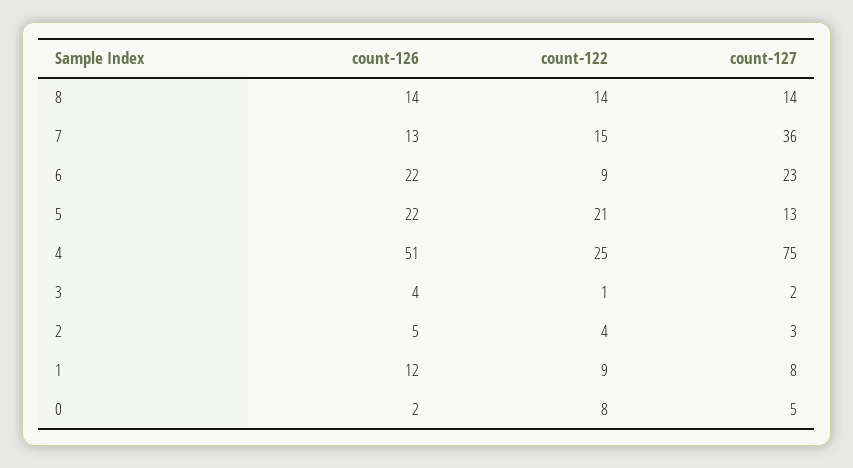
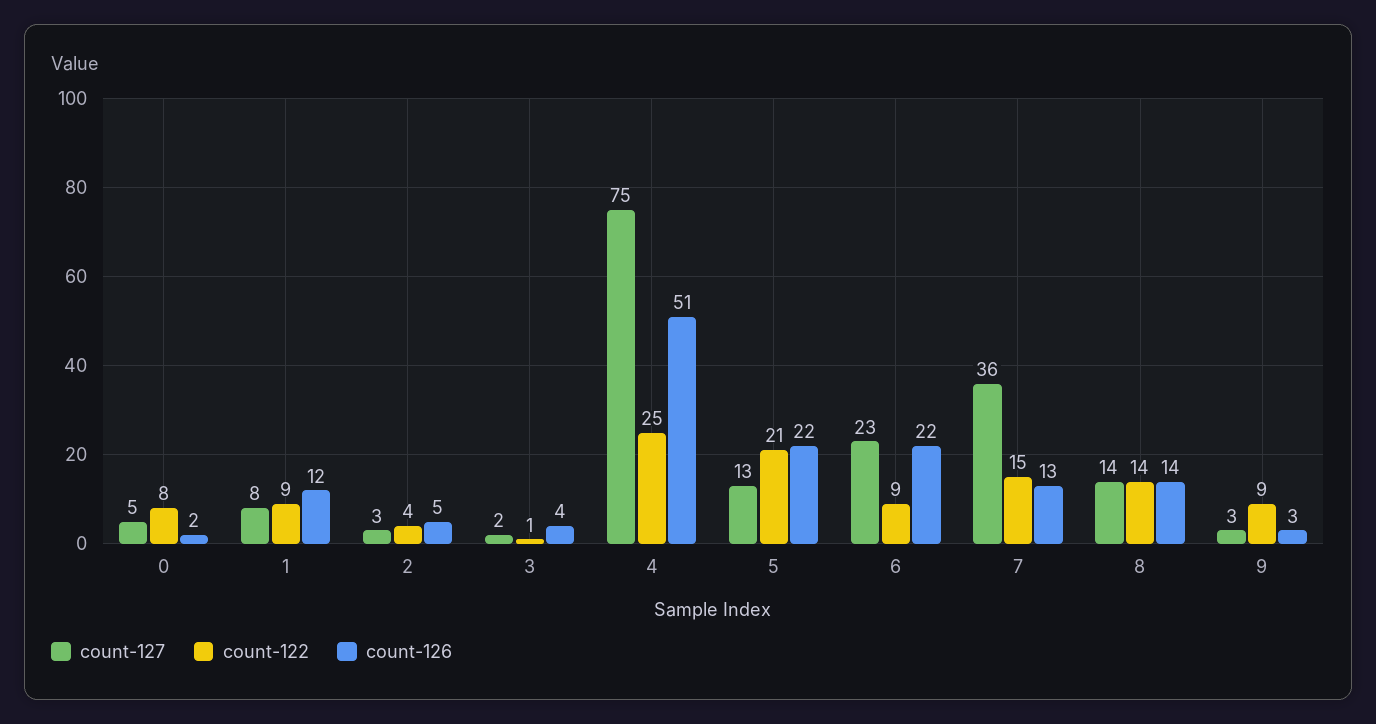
  {
    "count-126": {
      "8": 14,
      "7": 13,
      "6": 22,
      "5": 22,
      "4": 51,
      "3": 4,
      "2": 5,
      "1": 12,
-     "0": 2
+     "0": 2,
+     "9": 3
    },
    "count-122": {
      "8": 14,
      "7": 15,
      "6": 9,
      "5": 21,
      "4": 25,
      "3": 1,
      "2": 4,
      "1": 9,
-     "0": 8
+     "0": 8,
+     "9": 9
    },
    "count-127": {
      "8": 14,
      "7": 36,
      "6": 23,
      "5": 13,
      "4": 75,
      "3": 2,
      "2": 3,
      "1": 8,
-     "0": 5
+     "0": 5,
+     "9": 3
    }
  }

